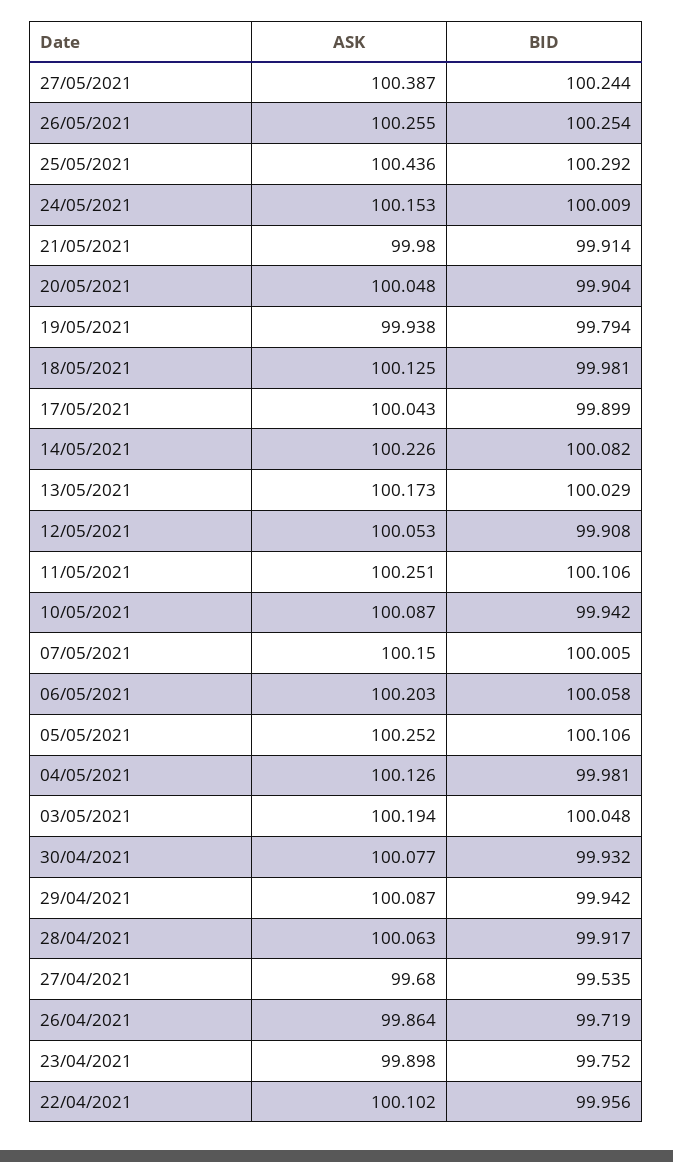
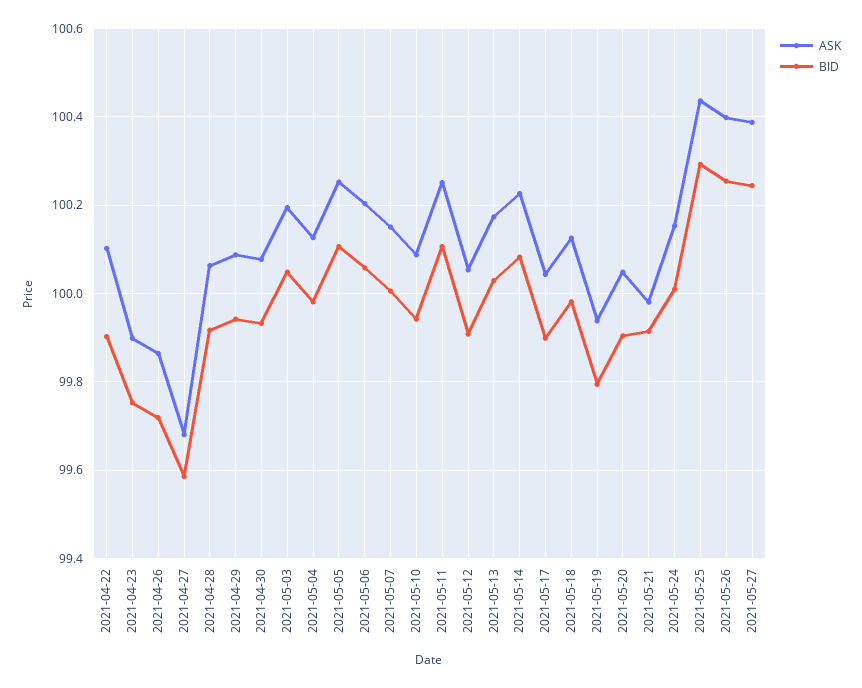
  {
    "ASK": {
      "27/05/2021": 100.387,
-     "26/05/2021": 100.255,
+     "26/05/2021": 100.4,
      "25/05/2021": 100.436,
      "24/05/2021": 100.153,
      "21/05/2021": 99.98,
      "20/05/2021": 100.048,
      "19/05/2021": 99.938,
      "18/05/2021": 100.125,
      "17/05/2021": 100.043,
      "14/05/2021": 100.226,
      "13/05/2021": 100.173,
      "12/05/2021": 100.053,
      "11/05/2021": 100.251,
      "10/05/2021": 100.087,
      "07/05/2021": 100.15,
      "06/05/2021": 100.203,
      "05/05/2021": 100.252,
      "04/05/2021": 100.126,
      "03/05/2021": 100.194,
      "30/04/2021": 100.077,
      "29/04/2021": 100.087,
      "28/04/2021": 100.063,
      "27/04/2021": 99.68,
      "26/04/2021": 99.864,
      "23/04/2021": 99.898,
      "22/04/2021": 100.102
    },
    "BID": {
      "27/05/2021": 100.244,
      "26/05/2021": 100.254,
      "25/05/2021": 100.292,
      "24/05/2021": 100.009,
      "21/05/2021": 99.914,
      "20/05/2021": 99.904,
      "19/05/2021": 99.794,
      "18/05/2021": 99.981,
      "17/05/2021": 99.899,
      "14/05/2021": 100.082,
      "13/05/2021": 100.029,
      "12/05/2021": 99.908,
      "11/05/2021": 100.106,
      "10/05/2021": 99.942,
      "07/05/2021": 100.005,
      "06/05/2021": 100.058,
      "05/05/2021": 100.106,
      "04/05/2021": 99.981,
      "03/05/2021": 100.048,
      "30/04/2021": 99.932,
      "29/04/2021": 99.942,
      "28/04/2021": 99.917,
-     "27/04/2021": 99.535,
+     "27/04/2021": 99.58,
      "26/04/2021": 99.719,
      "23/04/2021": 99.752,
-     "22/04/2021": 99.956
+     "22/04/2021": 99.9
    }
  }

